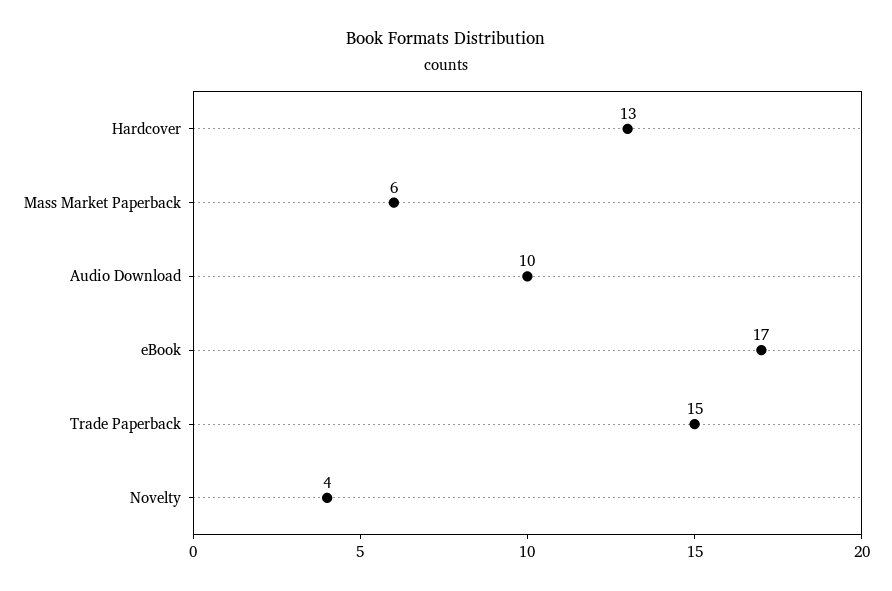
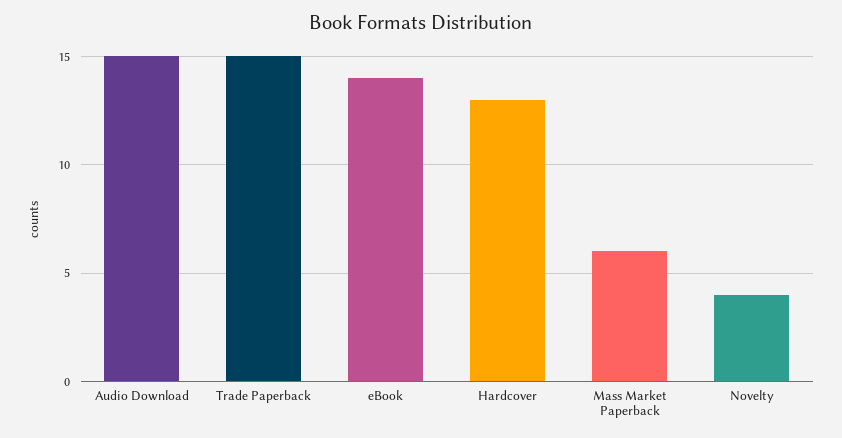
  {
    "Hardcover": 13,
    "Mass Market Paperback": 6,
-   "Audio Download": 10,
+   "Audio Download": 15,
-   "eBook": 17,
+   "eBook": 14,
    "Trade Paperback": 15,
    "Novelty": 4
  }

